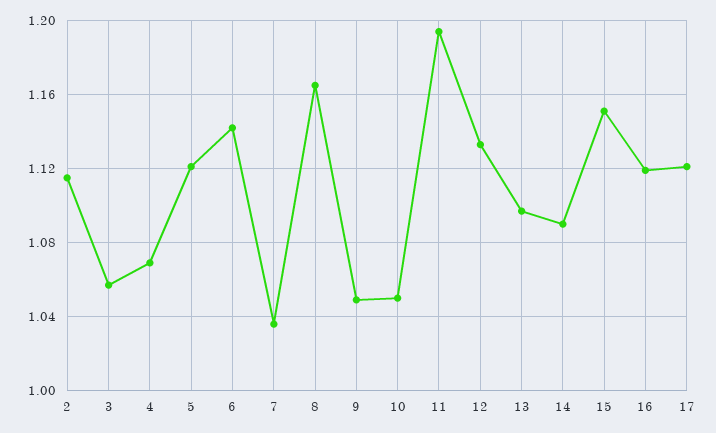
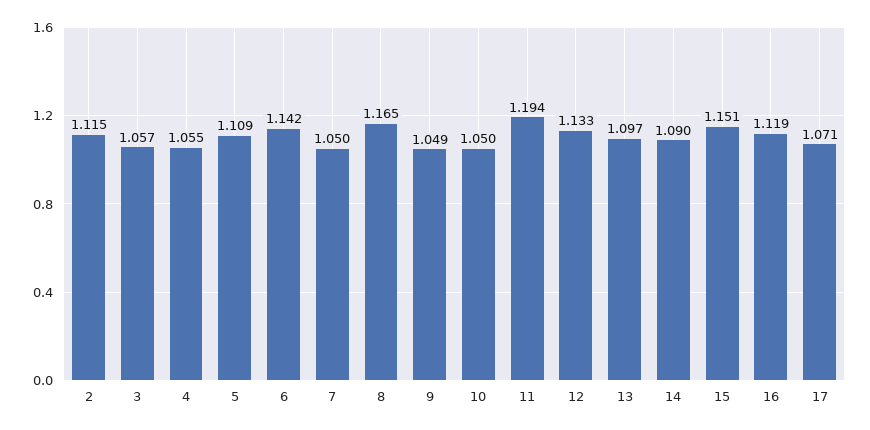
  {
    "2": 1.115,
    "3": 1.057,
-   "4": 1.07,
+   "4": 1.055,
-   "5": 1.12,
+   "5": 1.109,
    "6": 1.142,
-   "7": 1.035,
+   "7": 1.05,
    "8": 1.165,
    "9": 1.049,
    "10": 1.05,
    "11": 1.194,
    "12": 1.133,
    "13": 1.097,
    "14": 1.09,
    "15": 1.151,
    "16": 1.119,
-   "17": 1.12
+   "17": 1.071
  }

